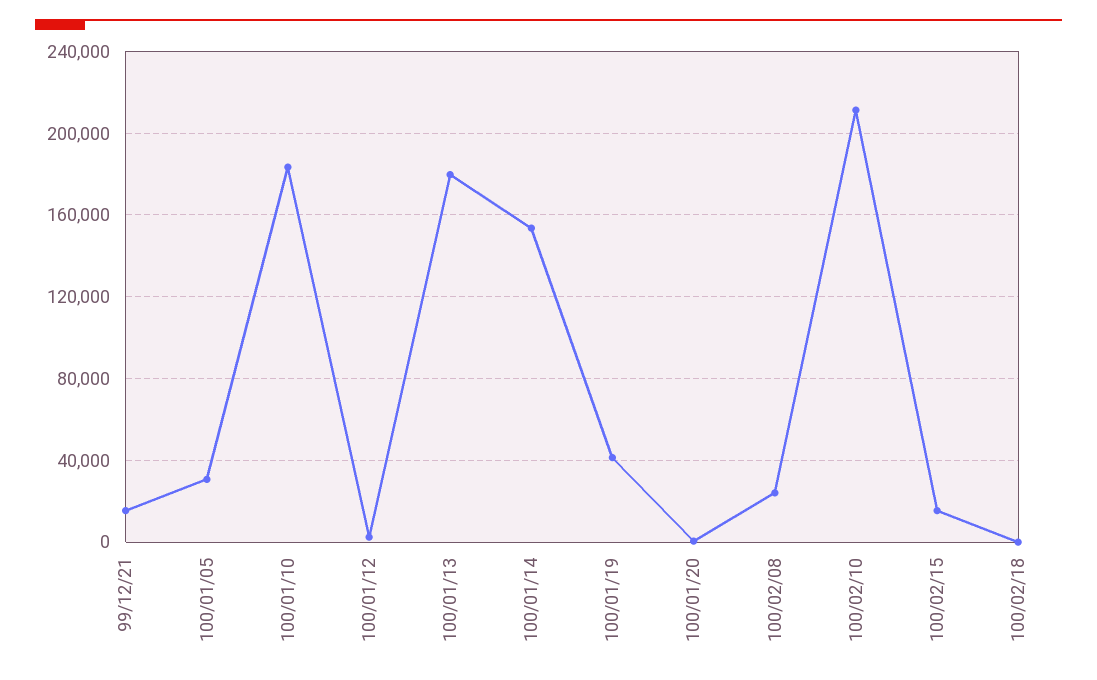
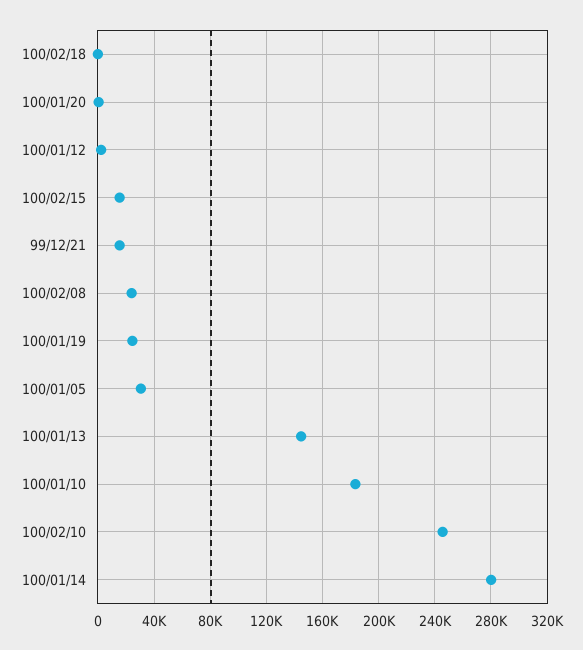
  {
    "99/12/21": 15000,
    "100/01/05": 30000,
    "100/01/10": 185000,
    "100/01/12": 0,
-   "100/01/13": 180000,
+   "100/01/13": 145000,
-   "100/01/14": 155000,
+   "100/01/14": 280000,
-   "100/01/19": 40000,
+   "100/01/19": 25000,
    "100/01/20": 0,
    "100/02/08": 25000,
-   "100/02/10": 210000,
+   "100/02/10": 245000,
    "100/02/15": 15000,
    "100/02/18": 0
  }

